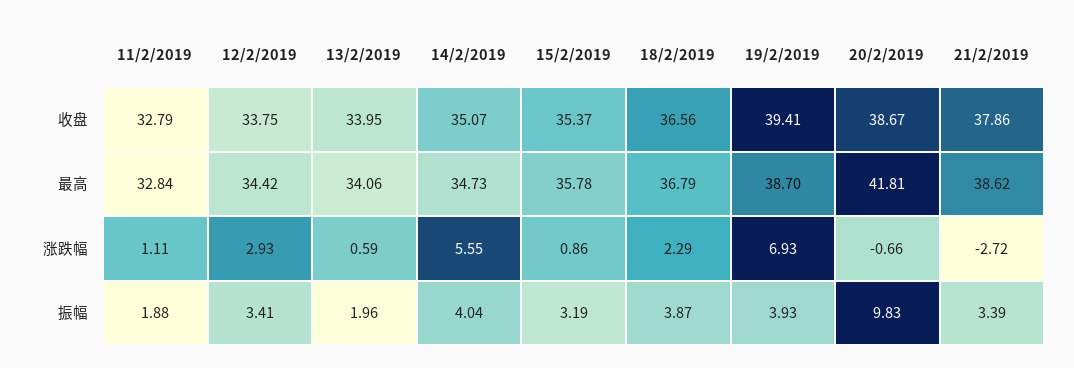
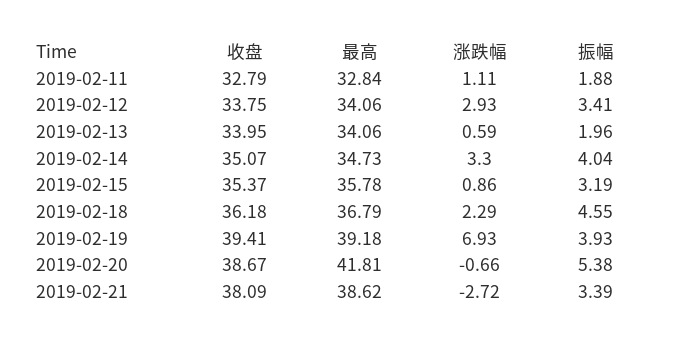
  {
    "11/2/2019": {
      "收盘": 32.79,
      "最高": 32.84,
      "涨跌幅": 1.11,
      "振幅": 1.88
    },
    "12/2/2019": {
      "收盘": 33.75,
-     "最高": 34.42,
+     "最高": 34.06,
      "涨跌幅": 2.93,
      "振幅": 3.41
    },
    "13/2/2019": {
      "收盘": 33.95,
      "最高": 34.06,
      "涨跌幅": 0.59,
      "振幅": 1.96
    },
    "14/2/2019": {
      "收盘": 35.07,
      "最高": 34.73,
-     "涨跌幅": 5.55,
+     "涨跌幅": 3.3,
      "振幅": 4.04
    },
    "15/2/2019": {
      "收盘": 35.37,
      "最高": 35.78,
      "涨跌幅": 0.86,
      "振幅": 3.19
    },
    "18/2/2019": {
-     "收盘": 36.56,
+     "收盘": 36.18,
      "最高": 36.79,
      "涨跌幅": 2.29,
-     "振幅": 3.87
+     "振幅": 4.55
    },
    "19/2/2019": {
      "收盘": 39.41,
-     "最高": 38.7,
+     "最高": 39.18,
      "涨跌幅": 6.93,
      "振幅": 3.93
    },
    "20/2/2019": {
      "收盘": 38.67,
      "最高": 41.81,
      "涨跌幅": -0.66,
-     "振幅": 9.83
+     "振幅": 5.38
    },
    "21/2/2019": {
-     "收盘": 37.86,
+     "收盘": 38.09,
      "最高": 38.62,
      "涨跌幅": -2.72,
      "振幅": 3.39
    }
  }

